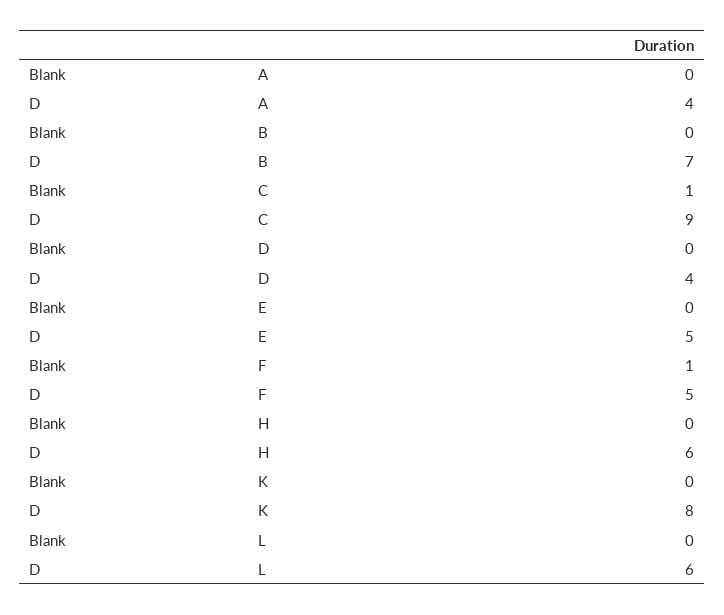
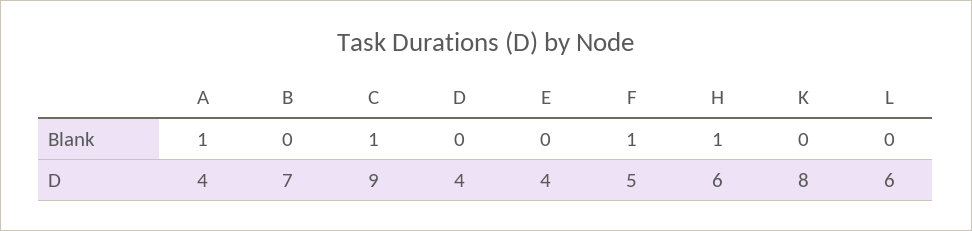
  {
    "Blank": {
-     "A": 0,
+     "A": 1,
      "B": 0,
      "C": 1,
      "D": 0,
      "E": 0,
      "F": 1,
-     "H": 0,
+     "H": 1,
      "K": 0,
      "L": 0
    },
    "D": {
      "A": 4,
      "B": 7,
      "C": 9,
      "D": 4,
-     "E": 5,
+     "E": 4,
      "F": 5,
      "H": 6,
      "K": 8,
      "L": 6
    }
  }

